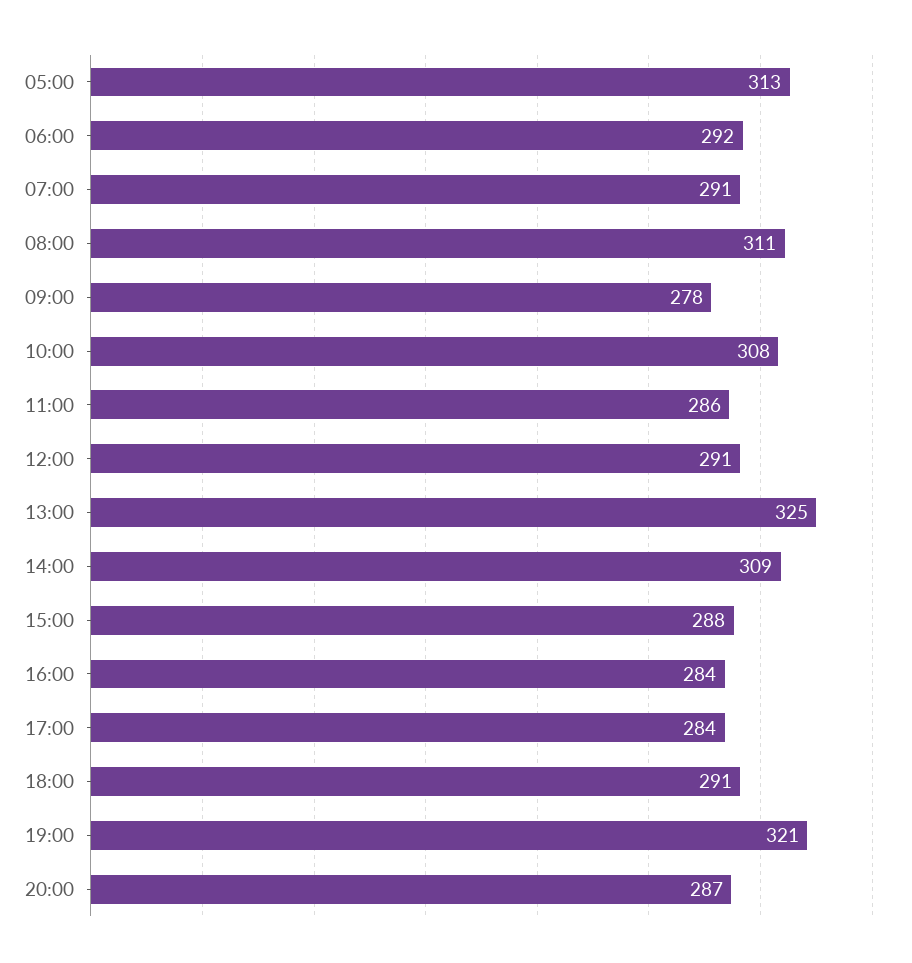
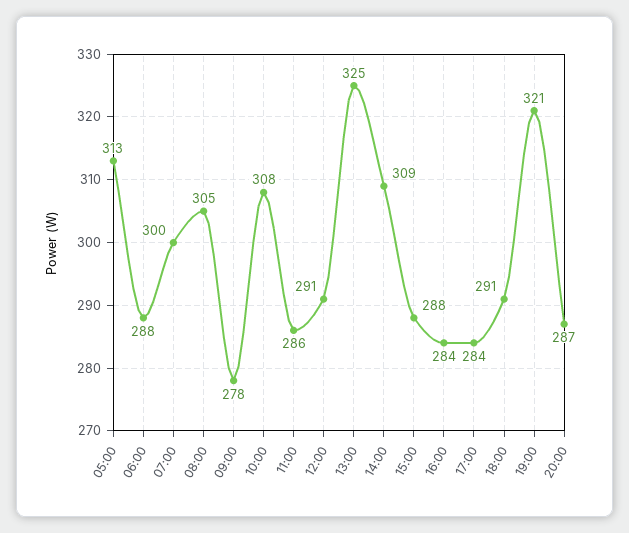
  {
    "05:00": 313,
-   "06:00": 292,
+   "06:00": 288,
-   "07:00": 291,
+   "07:00": 300,
-   "08:00": 311,
+   "08:00": 305,
    "09:00": 278,
    "10:00": 308,
    "11:00": 286,
    "12:00": 291,
    "13:00": 325,
    "14:00": 309,
    "15:00": 288,
    "16:00": 284,
    "17:00": 284,
    "18:00": 291,
    "19:00": 321,
    "20:00": 287
  }

